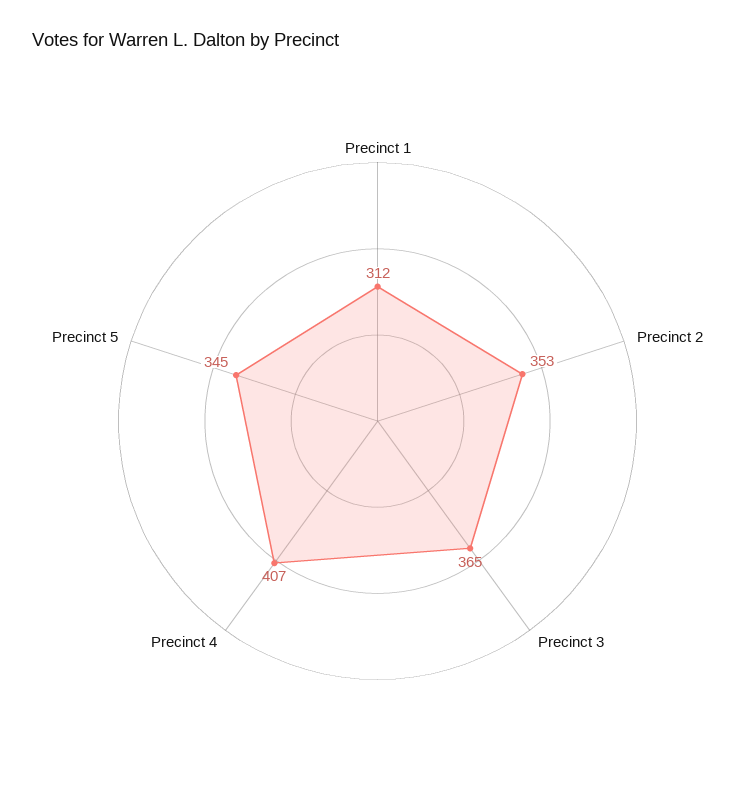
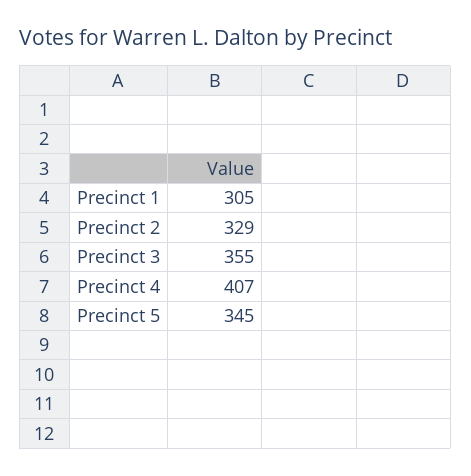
  {
-   "Precinct 1": 312,
+   "Precinct 1": 305,
-   "Precinct 2": 353,
+   "Precinct 2": 329,
-   "Precinct 3": 365,
+   "Precinct 3": 355,
    "Precinct 4": 407,
    "Precinct 5": 345
  }

